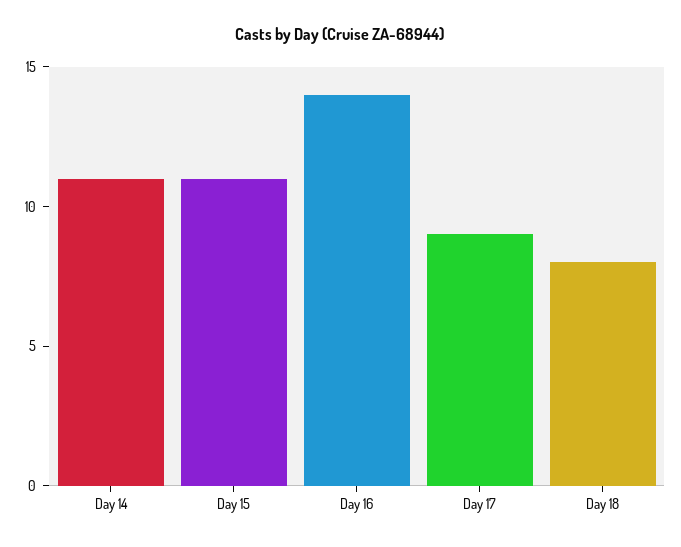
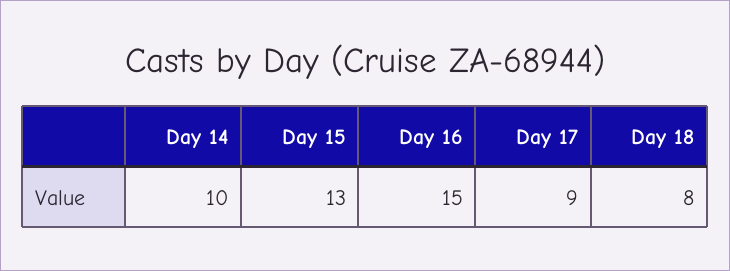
  {
-   "Day 14": 11,
+   "Day 14": 10,
-   "Day 15": 11,
+   "Day 15": 13,
-   "Day 16": 14,
+   "Day 16": 15,
    "Day 17": 9,
    "Day 18": 8
  }

